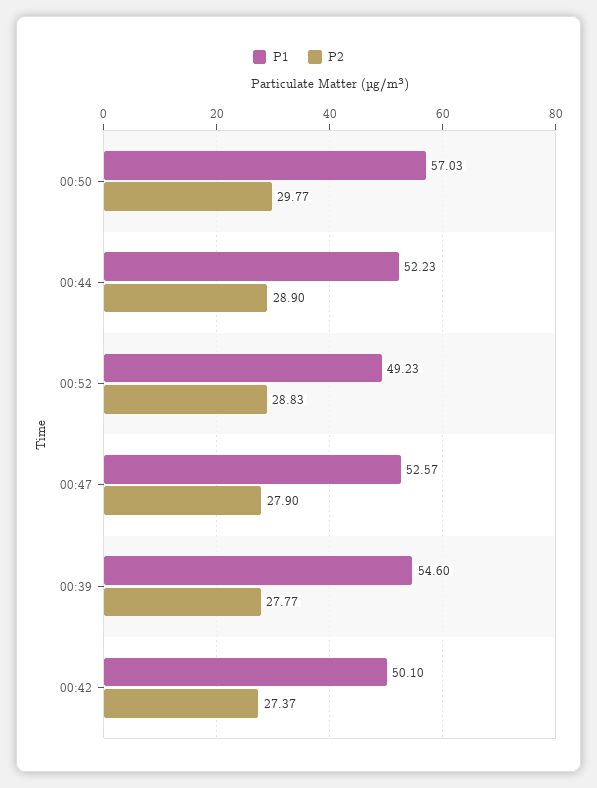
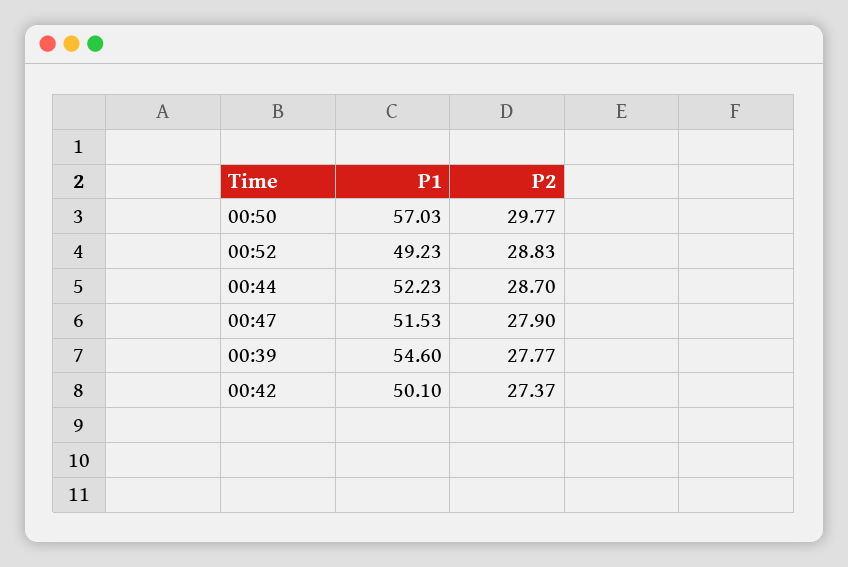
  {
    "P1": {
      "00:50": 57.03,
      "00:44": 52.23,
      "00:52": 49.23,
-     "00:47": 52.57,
+     "00:47": 51.53,
      "00:39": 54.6,
      "00:42": 50.1
    },
    "P2": {
      "00:50": 29.77,
-     "00:44": 28.9,
+     "00:44": 28.7,
      "00:52": 28.83,
      "00:47": 27.9,
      "00:39": 27.77,
      "00:42": 27.37
    }
  }

